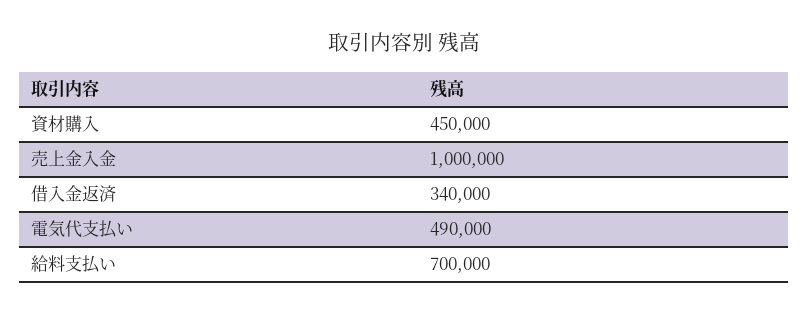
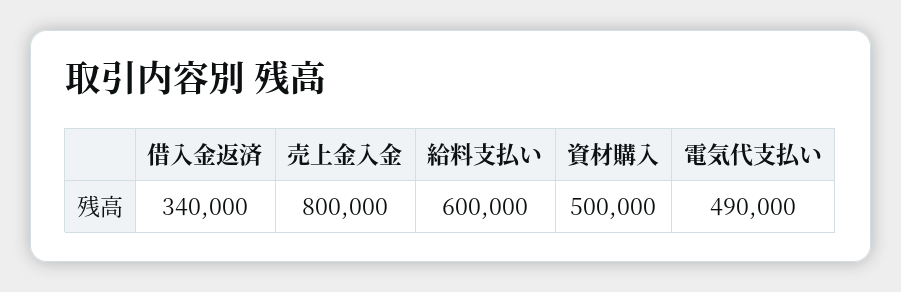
  {
-   "資材購入": 450000,
+   "資材購入": 500000,
-   "売上金入金": 1000000,
+   "売上金入金": 800000,
    "借入金返済": 340000,
    "電気代支払い": 490000,
-   "給料支払い": 700000
+   "給料支払い": 600000
  }

